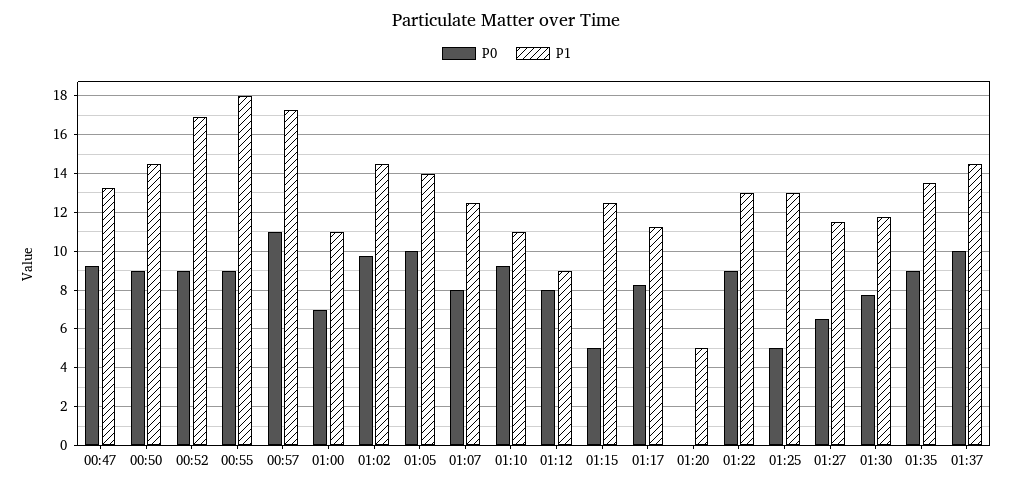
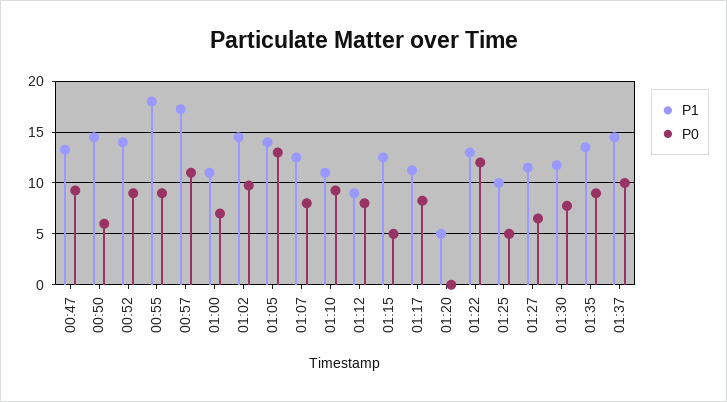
  {
    "P0": {
      "00:47": 9.5,
-     "00:50": 9,
+     "00:50": 6,
      "00:52": 9,
      "00:55": 9,
      "00:57": 11,
      "01:00": 7,
      "01:02": 10,
-     "01:05": 10,
+     "01:05": 13,
      "01:07": 8,
      "01:10": 9.5,
      "01:12": 8,
      "01:15": 5,
      "01:17": 8.5,
      "01:20": 0,
-     "01:22": 9,
+     "01:22": 12,
      "01:25": 5,
      "01:27": 6.5,
      "01:30": 8,
      "01:35": 9,
      "01:37": 10
    },
    "P1": {
      "00:47": 13.5,
      "00:50": 14.5,
-     "00:52": 17,
+     "00:52": 14,
      "00:55": 18,
      "00:57": 17.5,
      "01:00": 11,
      "01:02": 14.5,
      "01:05": 14,
      "01:07": 12.5,
      "01:10": 11,
      "01:12": 9,
      "01:15": 12.5,
      "01:17": 11.5,
      "01:20": 5,
      "01:22": 13,
-     "01:25": 13,
+     "01:25": 10,
      "01:27": 11.5,
      "01:30": 12,
      "01:35": 13.5,
      "01:37": 14.5
    }
  }

